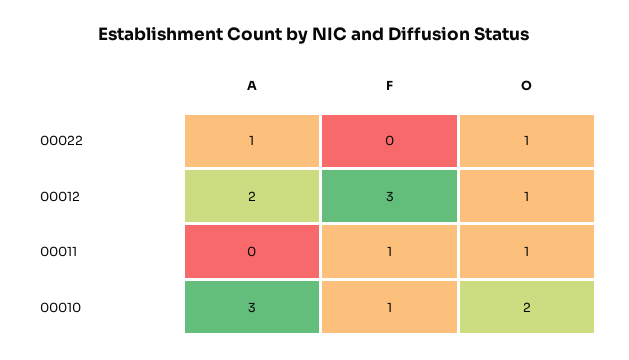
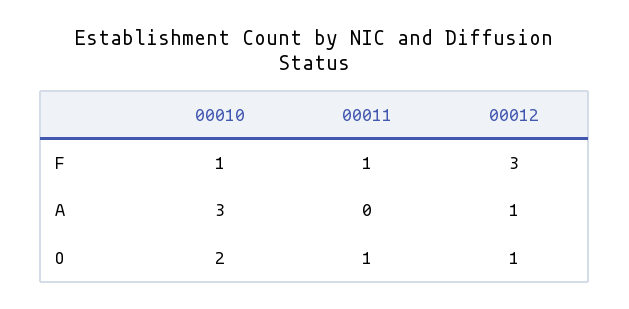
  {
    "A": {
-     "00022": 1,
-     "00012": 2,
+     "00012": 1,
      "00011": 0,
      "00010": 3
    },
    "F": {
-     "00022": 0,
      "00012": 3,
      "00011": 1,
      "00010": 1
    },
    "O": {
-     "00022": 1,
      "00012": 1,
      "00011": 1,
      "00010": 2
    }
  }

